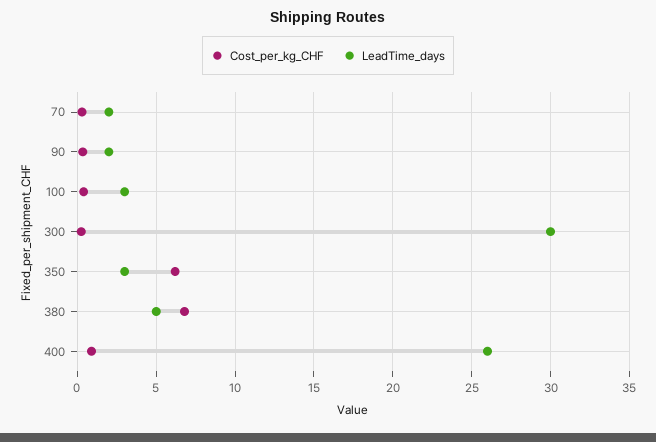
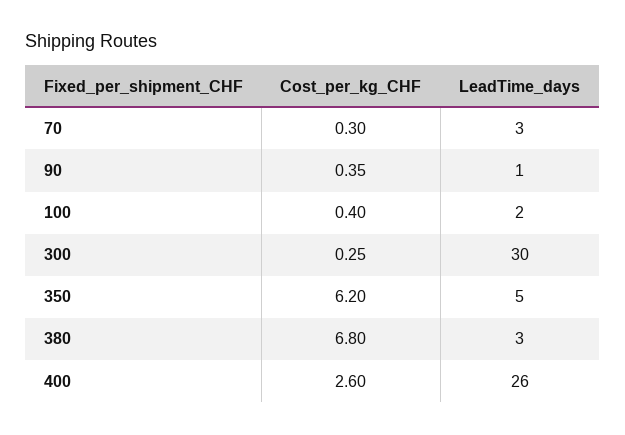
  {
    "Cost_per_kg_CHF": {
      "70": 0.3,
      "90": 0.35,
      "100": 0.4,
      "300": 0.25,
      "350": 6.2,
      "380": 6.8,
-     "400": 1
+     "400": 2.6
    },
    "LeadTime_days": {
-     "70": 2,
+     "70": 3,
-     "90": 2,
+     "90": 1,
-     "100": 3,
+     "100": 2,
      "300": 30,
-     "350": 3,
+     "350": 5,
-     "380": 5,
+     "380": 3,
      "400": 26
    }
  }

